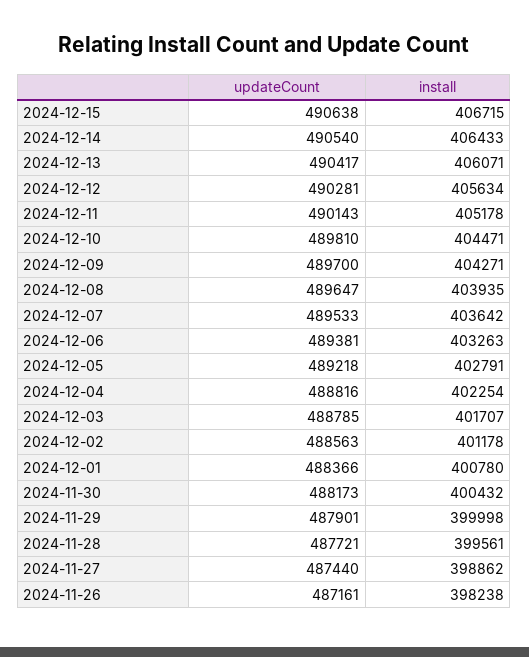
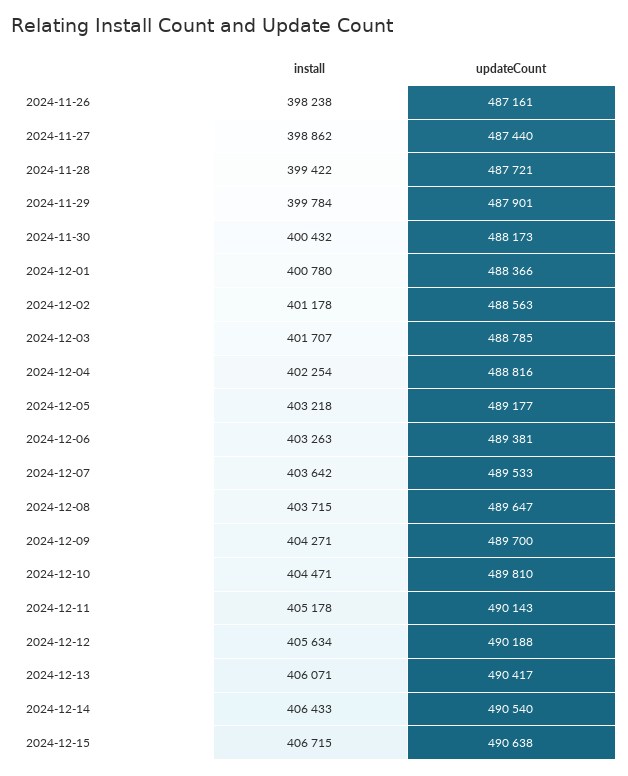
  {
    "updateCount": {
      "2024-12-15": 490638,
      "2024-12-14": 490540,
      "2024-12-13": 490417,
-     "2024-12-12": 490281,
+     "2024-12-12": 490188,
      "2024-12-11": 490143,
      "2024-12-10": 489810,
      "2024-12-09": 489700,
      "2024-12-08": 489647,
      "2024-12-07": 489533,
      "2024-12-06": 489381,
-     "2024-12-05": 489218,
+     "2024-12-05": 489177,
      "2024-12-04": 488816,
      "2024-12-03": 488785,
      "2024-12-02": 488563,
      "2024-12-01": 488366,
      "2024-11-30": 488173,
      "2024-11-29": 487901,
      "2024-11-28": 487721,
      "2024-11-27": 487440,
      "2024-11-26": 487161
    },
    "install": {
      "2024-12-15": 406715,
      "2024-12-14": 406433,
      "2024-12-13": 406071,
      "2024-12-12": 405634,
      "2024-12-11": 405178,
      "2024-12-10": 404471,
      "2024-12-09": 404271,
-     "2024-12-08": 403935,
+     "2024-12-08": 403715,
      "2024-12-07": 403642,
      "2024-12-06": 403263,
-     "2024-12-05": 402791,
+     "2024-12-05": 403218,
      "2024-12-04": 402254,
      "2024-12-03": 401707,
      "2024-12-02": 401178,
      "2024-12-01": 400780,
      "2024-11-30": 400432,
-     "2024-11-29": 399998,
+     "2024-11-29": 399784,
-     "2024-11-28": 399561,
+     "2024-11-28": 399422,
      "2024-11-27": 398862,
      "2024-11-26": 398238
    }
  }

